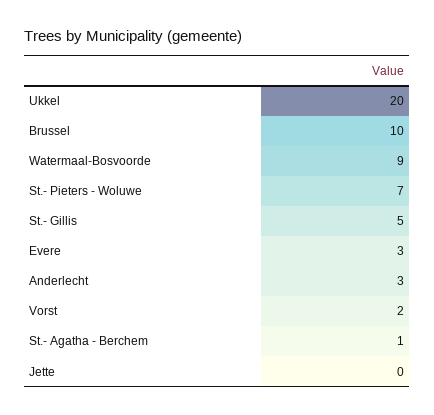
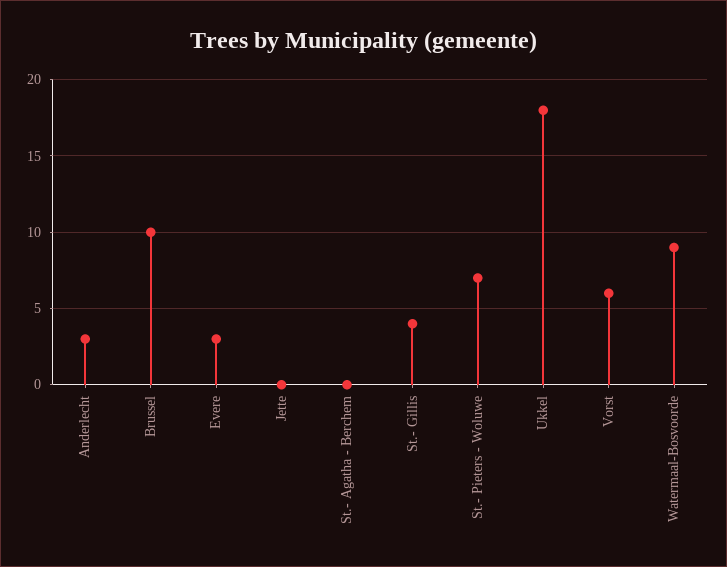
  {
-   "Ukkel": 20,
+   "Ukkel": 18,
    "Brussel": 10,
    "Watermaal-Bosvoorde": 9,
    "St.- Pieters - Woluwe": 7,
-   "St.- Gillis": 5,
+   "St.- Gillis": 4,
    "Evere": 3,
    "Anderlecht": 3,
-   "Vorst": 2,
+   "Vorst": 6,
-   "St.- Agatha - Berchem": 1,
+   "St.- Agatha - Berchem": 0,
    "Jette": 0
  }

